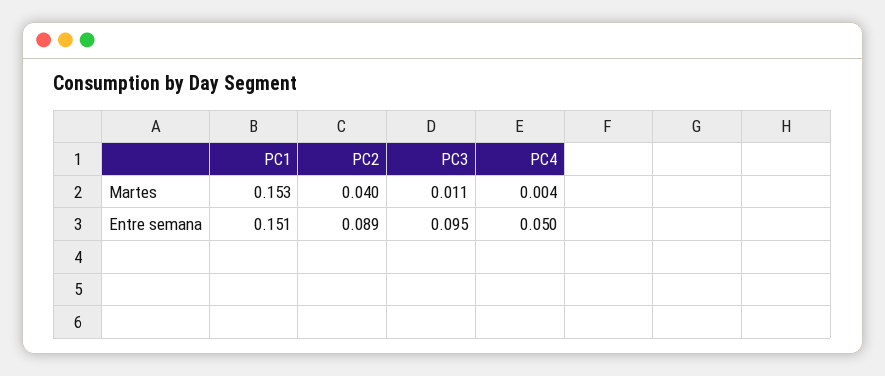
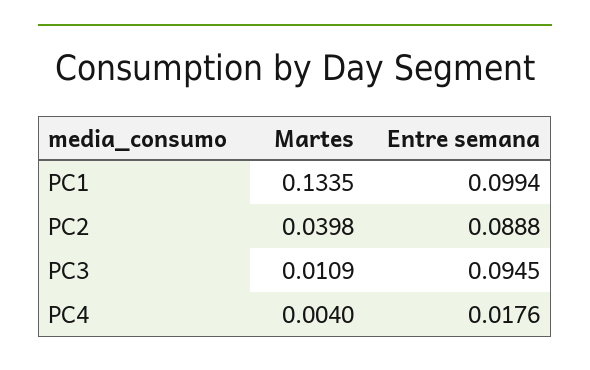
  {
    "PC1": {
-     "Martes": 0.153,
+     "Martes": 0.1335,
-     "Entre semana": 0.151
+     "Entre semana": 0.0994
    },
    "PC2": {
      "Martes": 0.0398,
      "Entre semana": 0.0888
    },
    "PC3": {
      "Martes": 0.0109,
      "Entre semana": 0.0945
    },
    "PC4": {
      "Martes": 0.004,
-     "Entre semana": 0.05
+     "Entre semana": 0.0176
    }
  }

